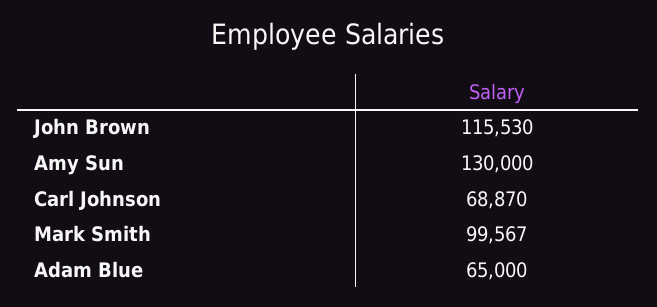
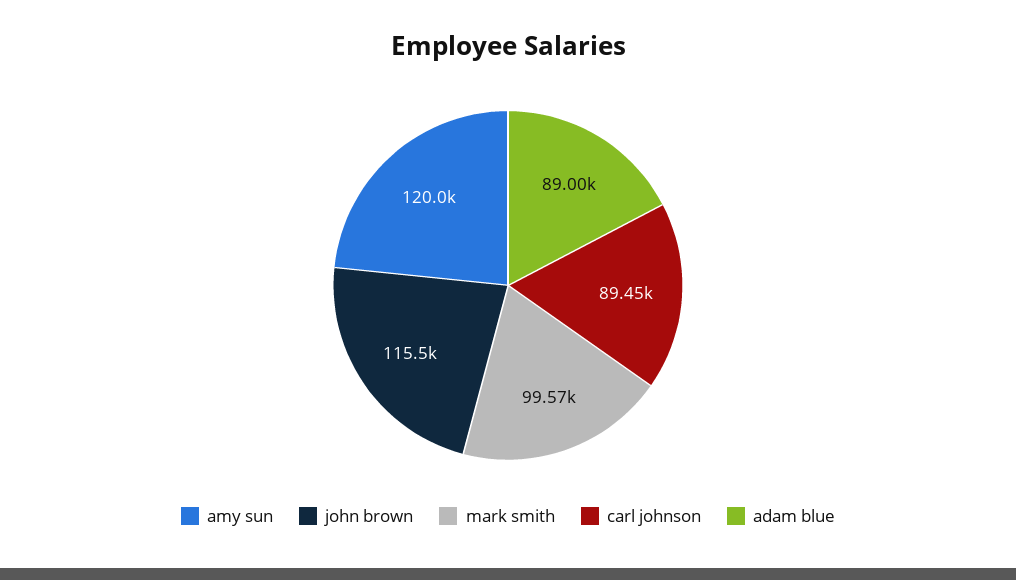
  {
    "John Brown": 115530,
-   "Amy Sun": 130000,
+   "Amy Sun": 120000,
-   "Carl Johnson": 68870,
+   "Carl Johnson": 89450,
    "Mark Smith": 99567,
-   "Adam Blue": 65000
+   "Adam Blue": 89000
  }

